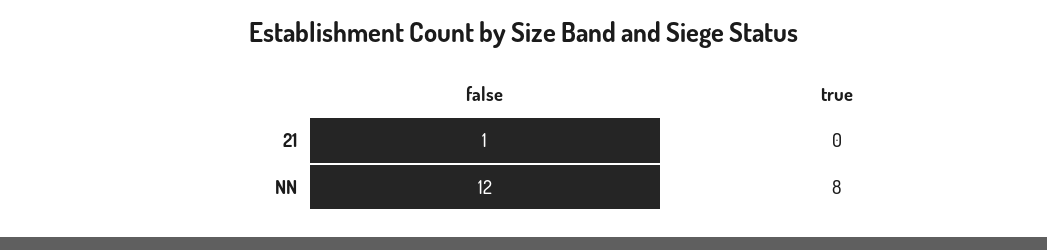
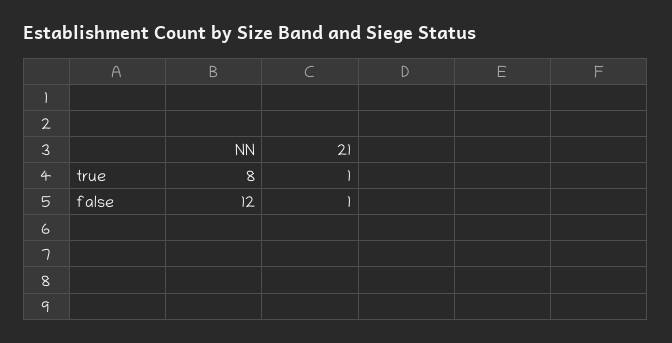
  {
    "false": {
      "21": 1,
      "NN": 12
    },
    "true": {
-     "21": 0,
+     "21": 1,
      "NN": 8
    }
  }

